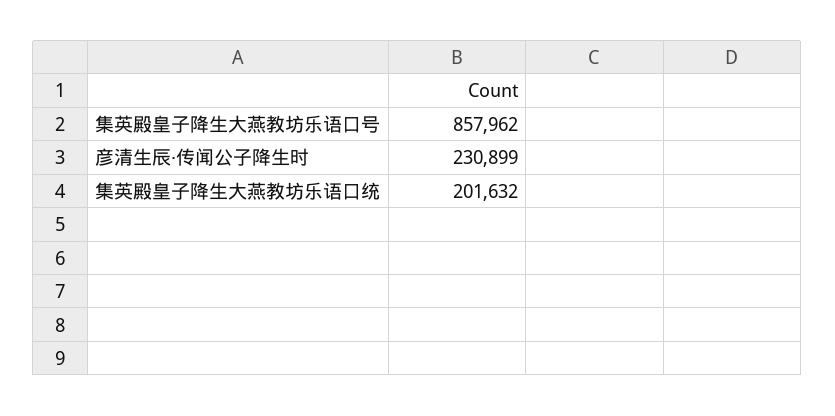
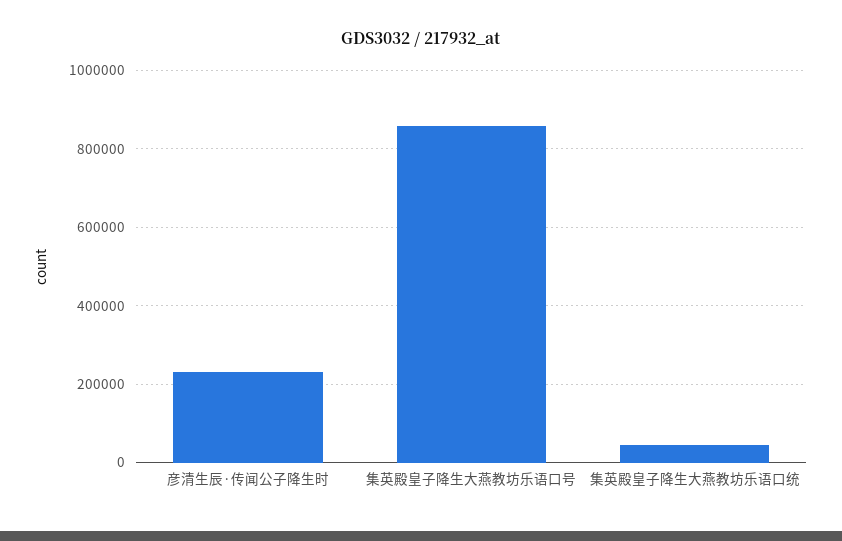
  {
    "集英殿皇子降生大燕教坊乐语口号": 857962,
    "彦清生辰·传闻公子降生时": 230899,
-   "集英殿皇子降生大燕教坊乐语口统": 201632
+   "集英殿皇子降生大燕教坊乐语口统": 40000
  }

